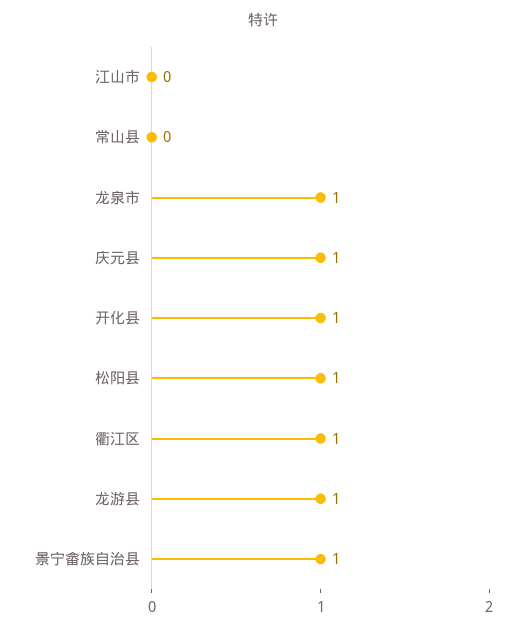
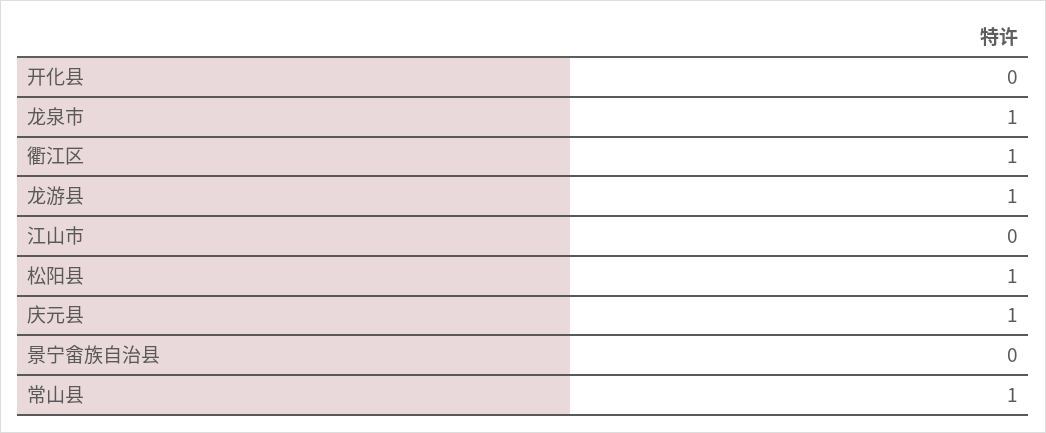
  {
    "江山市": 0,
-   "常山县": 0,
+   "常山县": 1,
    "龙泉市": 1,
    "庆元县": 1,
-   "开化县": 1,
+   "开化县": 0,
    "松阳县": 1,
    "衢江区": 1,
    "龙游县": 1,
-   "景宁畲族自治县": 1
+   "景宁畲族自治县": 0
  }

